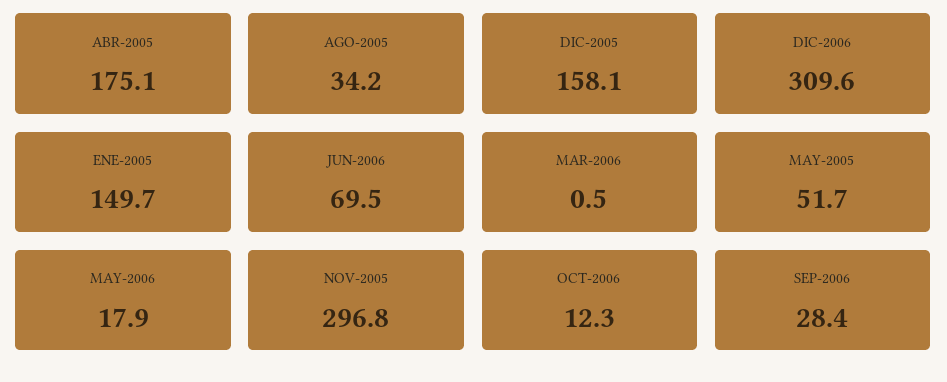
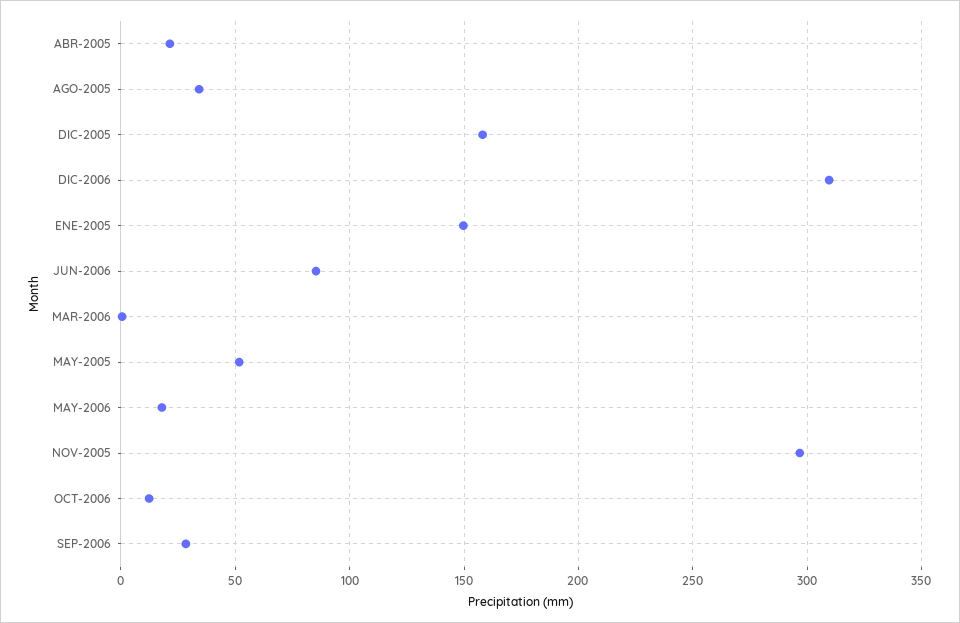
  {
-   "ABR-2005": 175.1,
+   "ABR-2005": 20,
    "AGO-2005": 34.2,
    "DIC-2005": 158.1,
    "DIC-2006": 309.6,
    "ENE-2005": 149.7,
-   "JUN-2006": 69.5,
+   "JUN-2006": 85,
    "MAR-2006": 0.5,
    "MAY-2005": 51.7,
    "MAY-2006": 17.9,
    "NOV-2005": 296.8,
    "OCT-2006": 12.3,
    "SEP-2006": 28.4
  }

